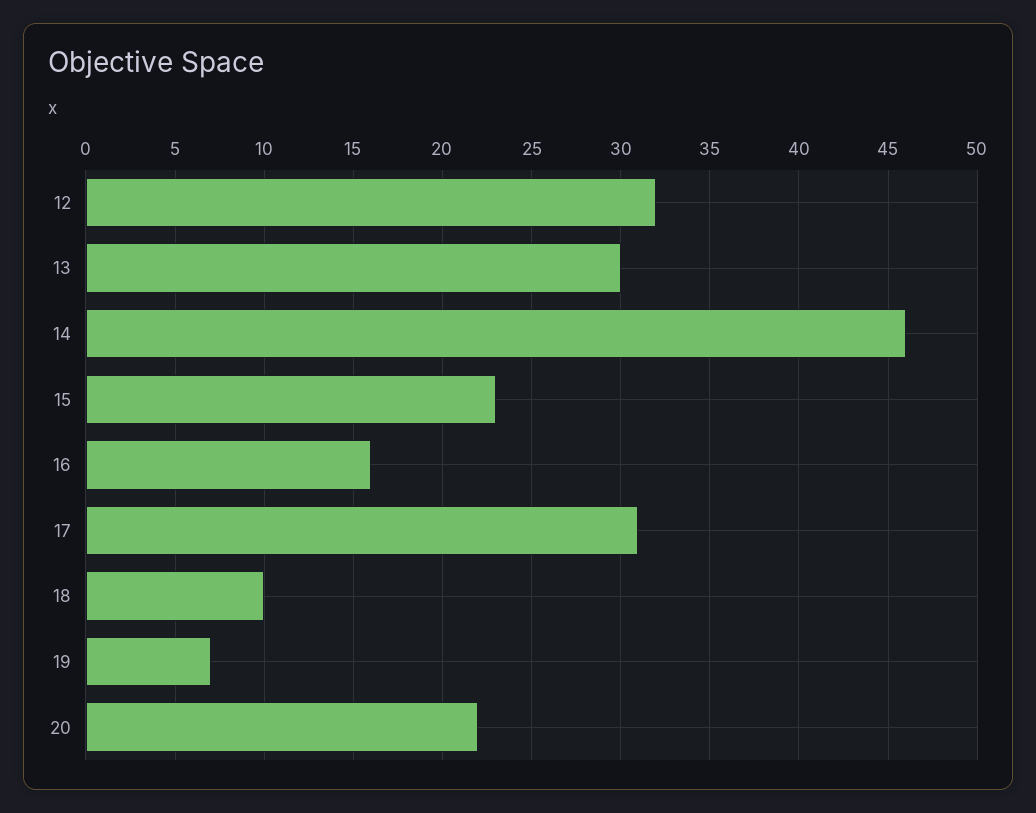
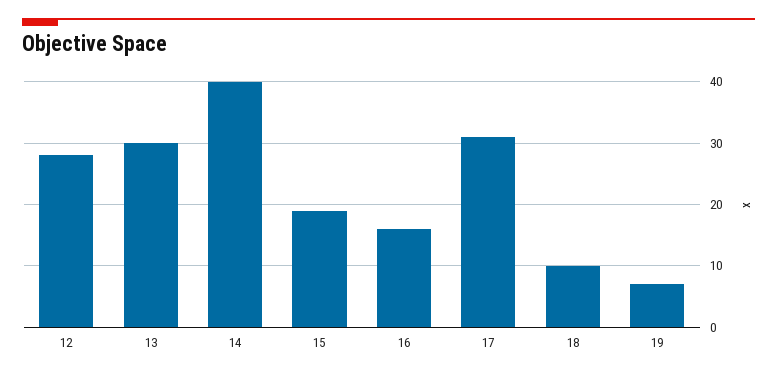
  {
-   "12": 32,
+   "12": 28,
    "13": 30,
-   "14": 46,
+   "14": 40,
-   "15": 23,
+   "15": 19,
    "16": 16,
    "17": 31,
    "18": 10,
-   "19": 7,
+   "19": 7
-   "20": 22
  }

